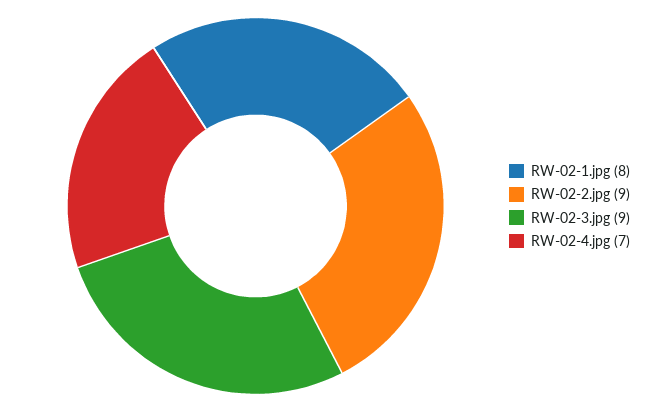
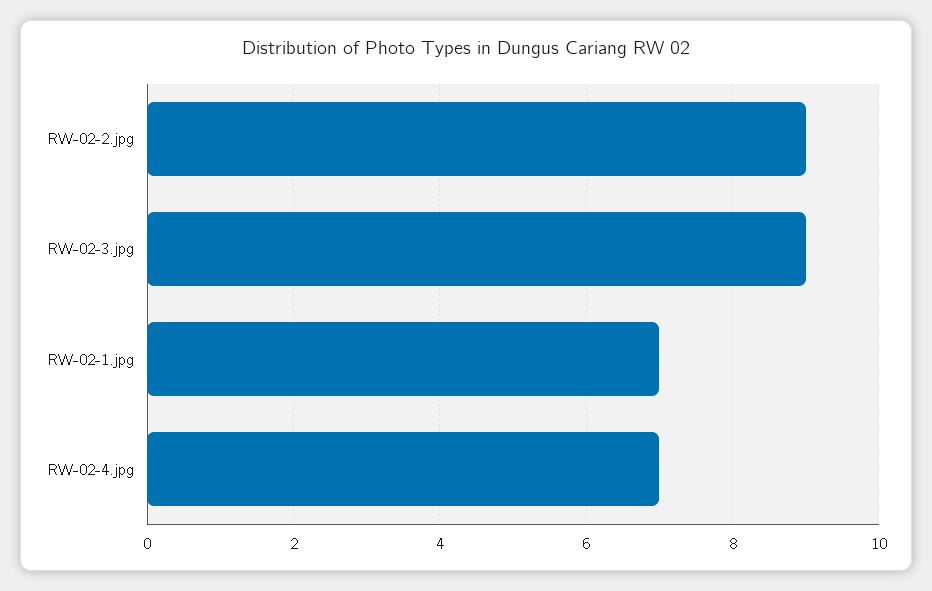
  {
-   "RW-02-1.jpg": 8,
+   "RW-02-1.jpg": 7,
    "RW-02-2.jpg": 9,
    "RW-02-3.jpg": 9,
    "RW-02-4.jpg": 7
  }

